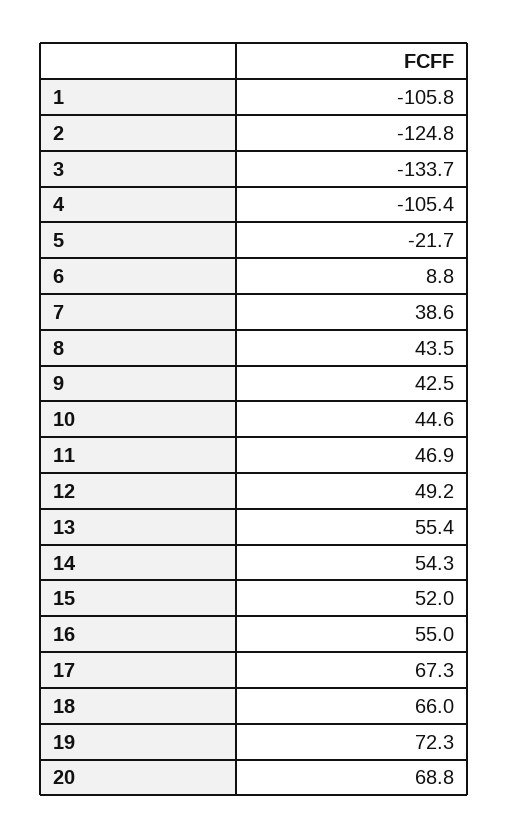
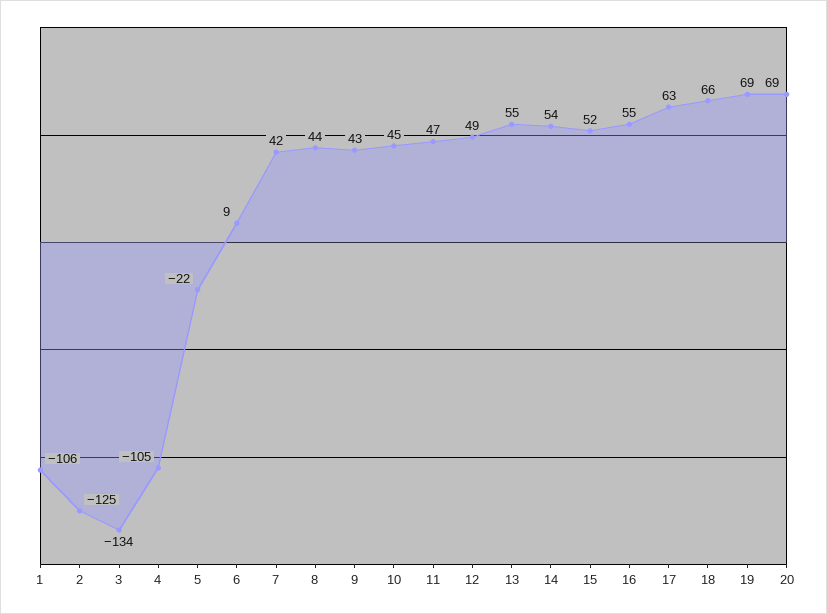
  {
    "1": -105.8,
    "2": -124.8,
    "3": -133.7,
    "4": -105.4,
    "5": -21.7,
    "6": 8.8,
-   "7": 38.6,
+   "7": 42,
    "8": 43.5,
    "9": 42.5,
    "10": 44.6,
    "11": 46.9,
    "12": 49.2,
    "13": 55.4,
    "14": 54.3,
    "15": 52,
    "16": 55,
-   "17": 67.3,
+   "17": 63,
    "18": 66,
-   "19": 72.3,
+   "19": 69,
    "20": 68.8
  }

